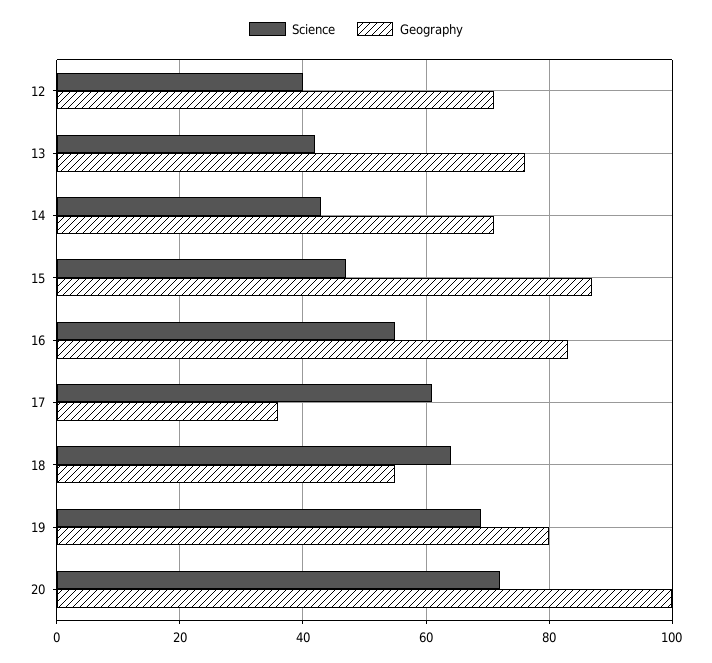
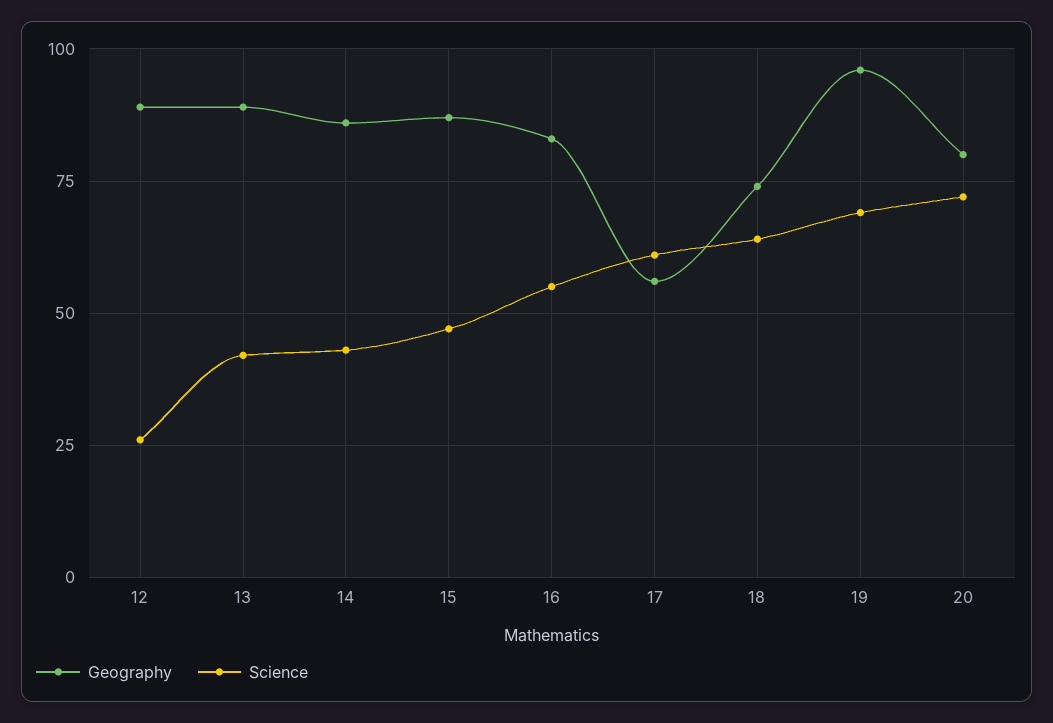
  {
    "Science": {
-     "12": 40,
+     "12": 25,
      "13": 40,
      "14": 45,
      "15": 45,
      "16": 55,
      "17": 60,
      "18": 65,
      "19": 70,
      "20": 70
    },
    "Geography": {
-     "12": 70,
+     "12": 90,
-     "13": 75,
+     "13": 90,
-     "14": 70,
+     "14": 85,
      "15": 85,
      "16": 85,
-     "17": 35,
+     "17": 55,
-     "18": 55,
+     "18": 75,
-     "19": 80,
+     "19": 95,
-     "20": 100
+     "20": 80
    }
  }

